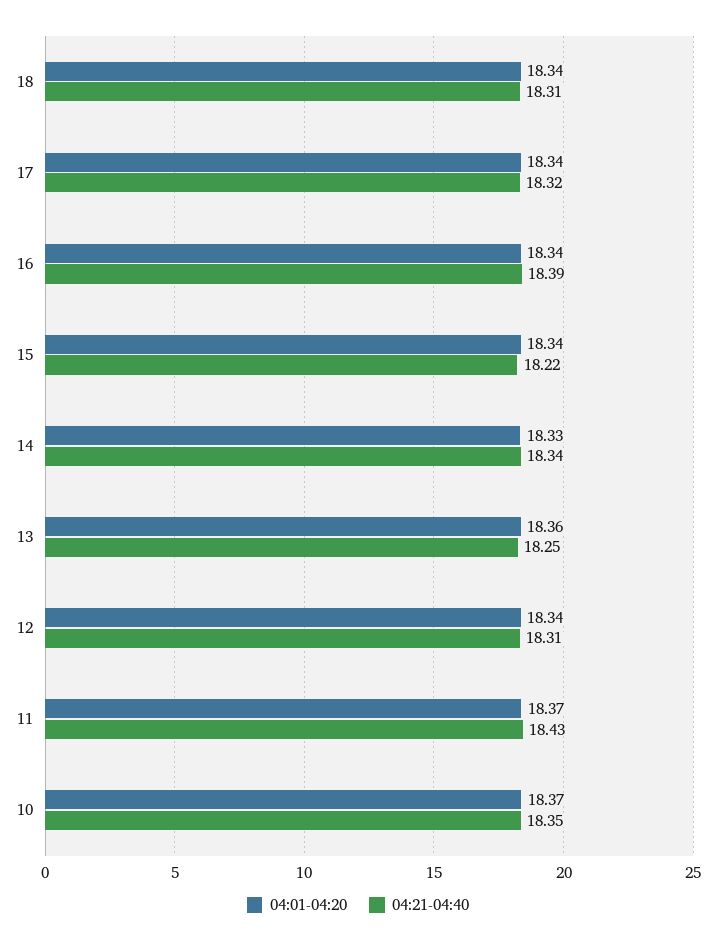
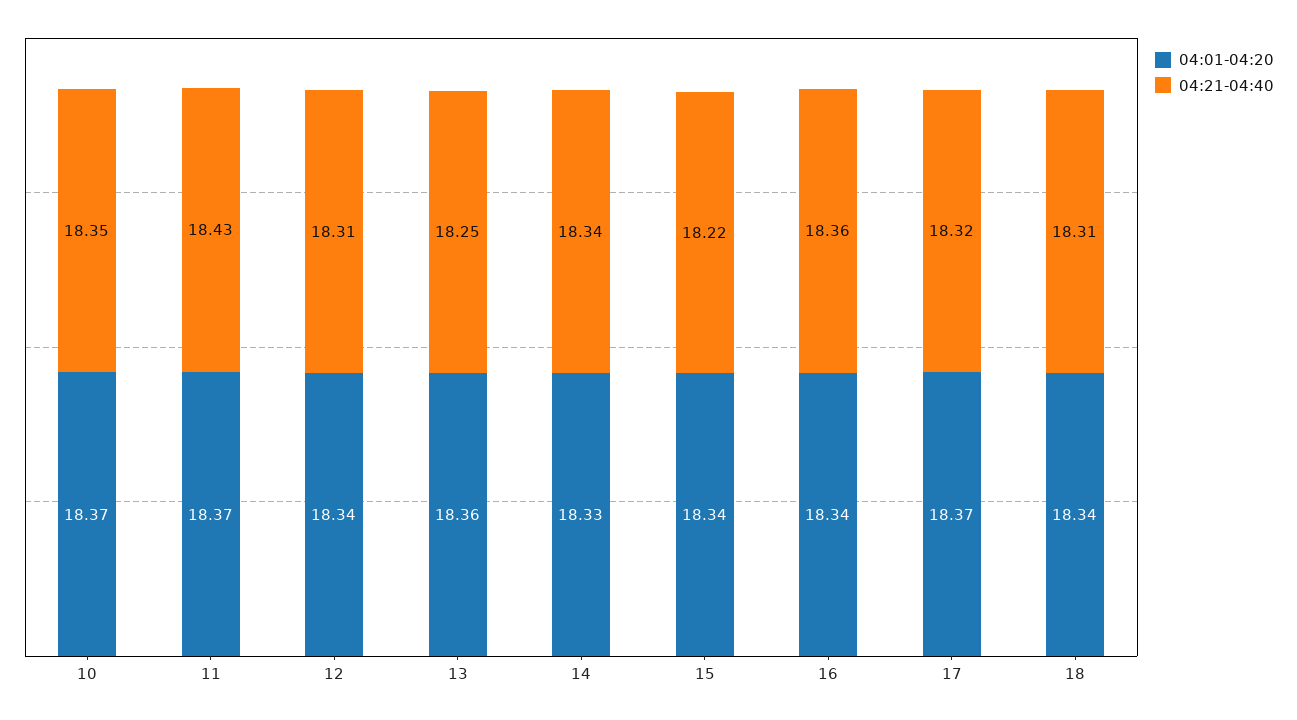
  {
    "04:01-04:20": {
      "18": 18.34,
-     "17": 18.34,
+     "17": 18.37,
      "16": 18.34,
      "15": 18.34,
      "14": 18.33,
      "13": 18.36,
      "12": 18.34,
      "11": 18.37,
      "10": 18.37
    },
    "04:21-04:40": {
      "18": 18.31,
      "17": 18.32,
-     "16": 18.39,
+     "16": 18.36,
      "15": 18.22,
      "14": 18.34,
      "13": 18.25,
      "12": 18.31,
      "11": 18.43,
      "10": 18.35
    }
  }

